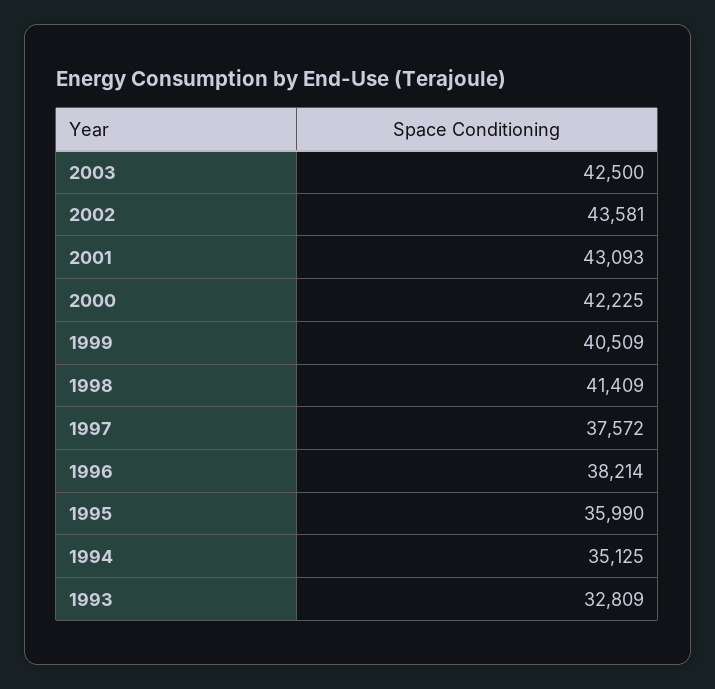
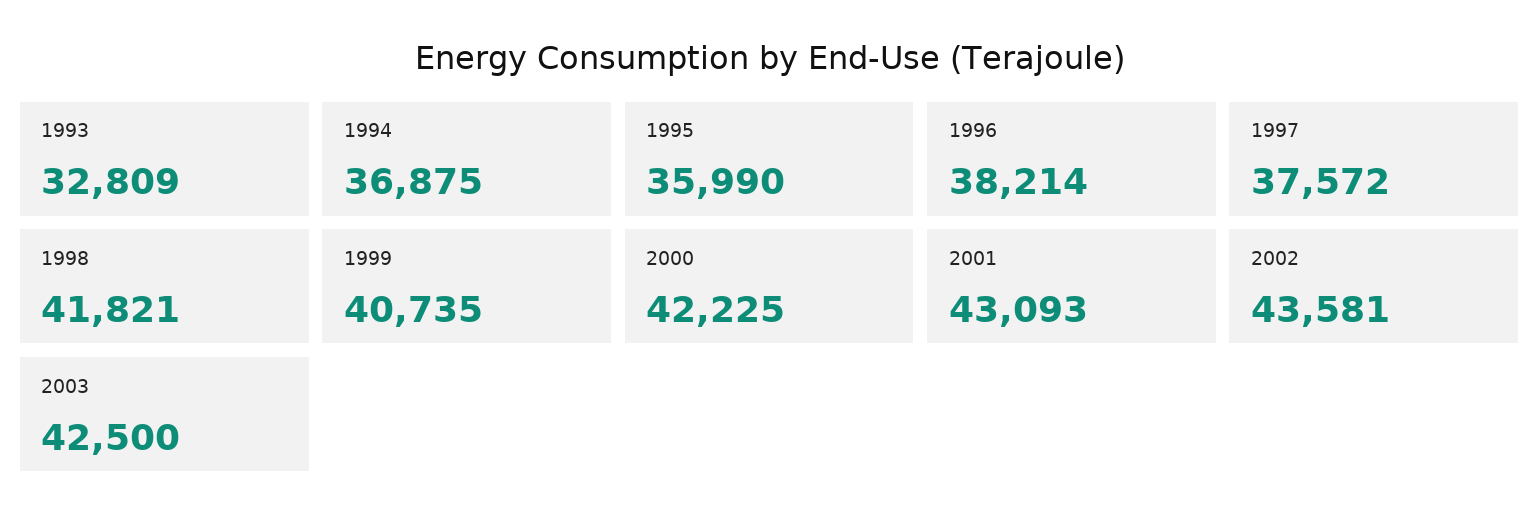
  {
    "2003": 42500,
    "2002": 43581,
    "2001": 43093,
    "2000": 42225,
-   "1999": 40509,
+   "1999": 40735,
-   "1998": 41409,
+   "1998": 41821,
    "1997": 37572,
    "1996": 38214,
    "1995": 35990,
-   "1994": 35125,
+   "1994": 36875,
    "1993": 32809
  }

